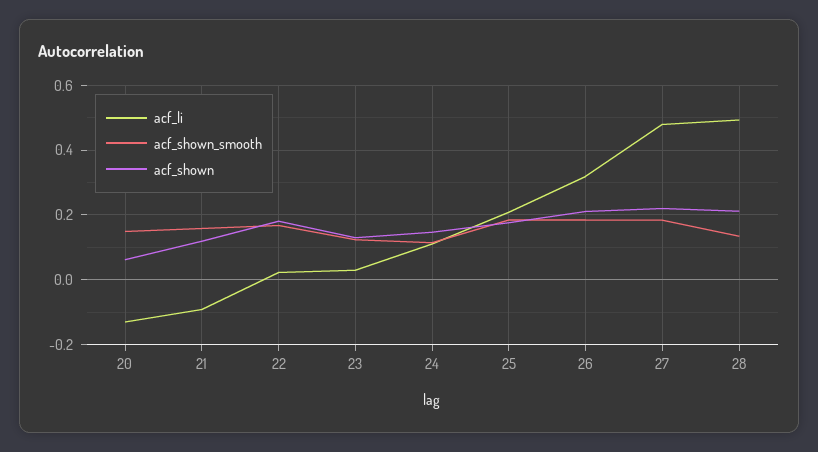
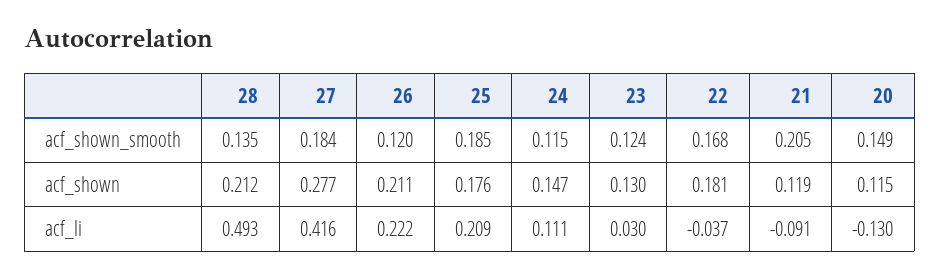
  {
    "acf_li": {
      "20": -0.13,
      "21": -0.091,
-     "22": 0.02,
+     "22": -0.037,
      "23": 0.03,
      "24": 0.111,
      "25": 0.209,
-     "26": 0.32,
+     "26": 0.222,
-     "27": 0.48,
+     "27": 0.416,
      "28": 0.493
    },
    "acf_shown_smooth": {
      "20": 0.149,
-     "21": 0.16,
+     "21": 0.205,
      "22": 0.168,
      "23": 0.124,
      "24": 0.115,
      "25": 0.185,
-     "26": 0.18,
+     "26": 0.12,
      "27": 0.184,
      "28": 0.135
    },
    "acf_shown": {
-     "20": 0.06,
+     "20": 0.115,
      "21": 0.119,
      "22": 0.181,
      "23": 0.13,
      "24": 0.147,
      "25": 0.176,
      "26": 0.211,
-     "27": 0.22,
+     "27": 0.277,
      "28": 0.212
    }
  }

